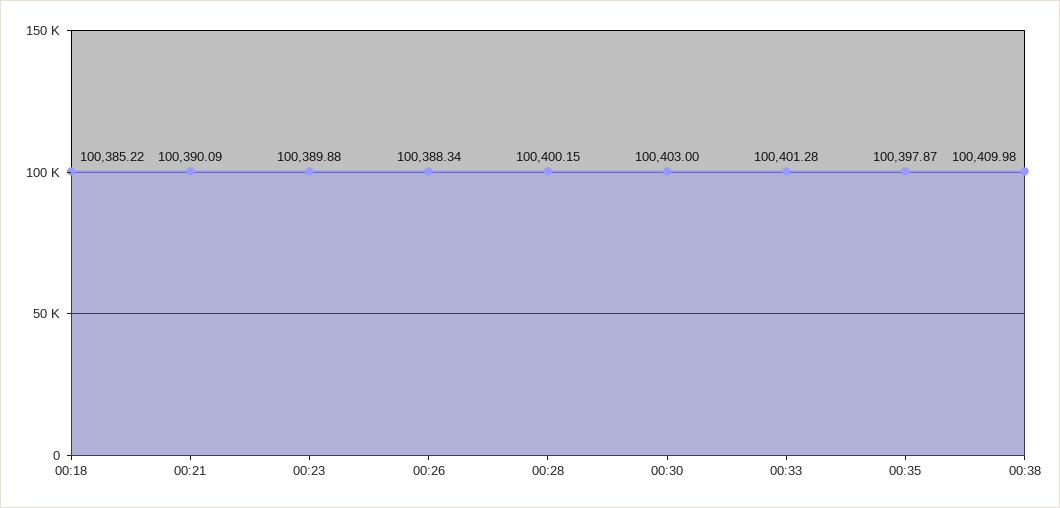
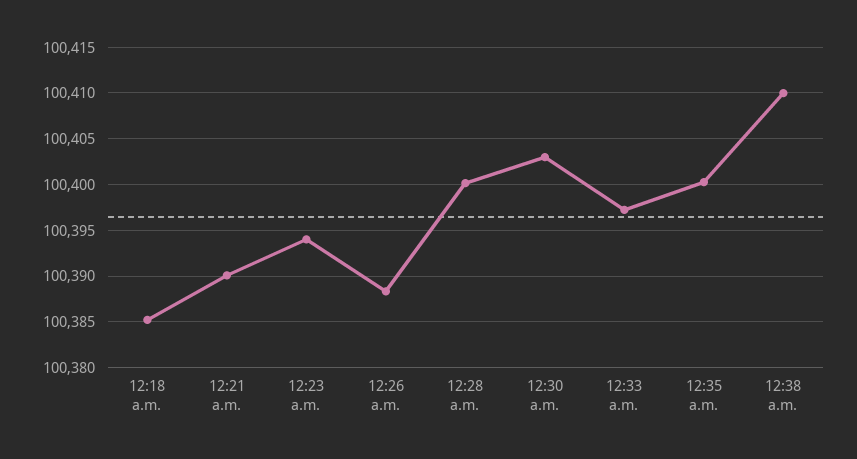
  {
    "00:18": 100385.22,
    "00:21": 100390.09,
-   "00:23": 100389.88,
+   "00:23": 100394,
    "00:26": 100388.34,
    "00:28": 100400.15,
    "00:30": 100403,
-   "00:33": 100401.28,
+   "00:33": 100397,
-   "00:35": 100397.87,
+   "00:35": 100400,
    "00:38": 100409.98
  }

